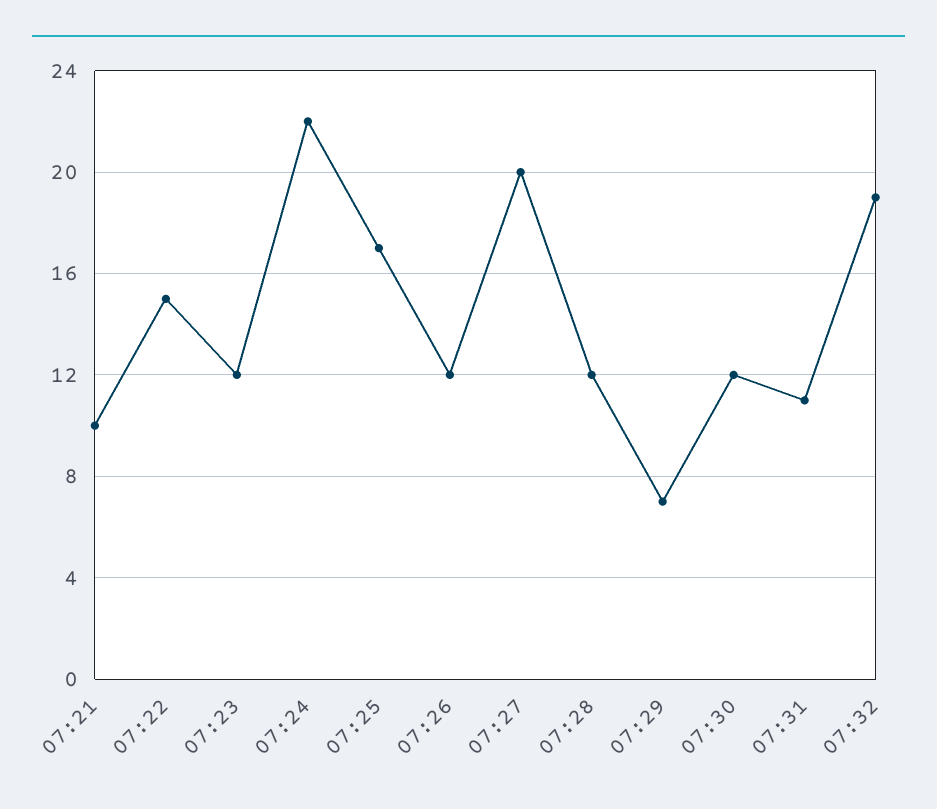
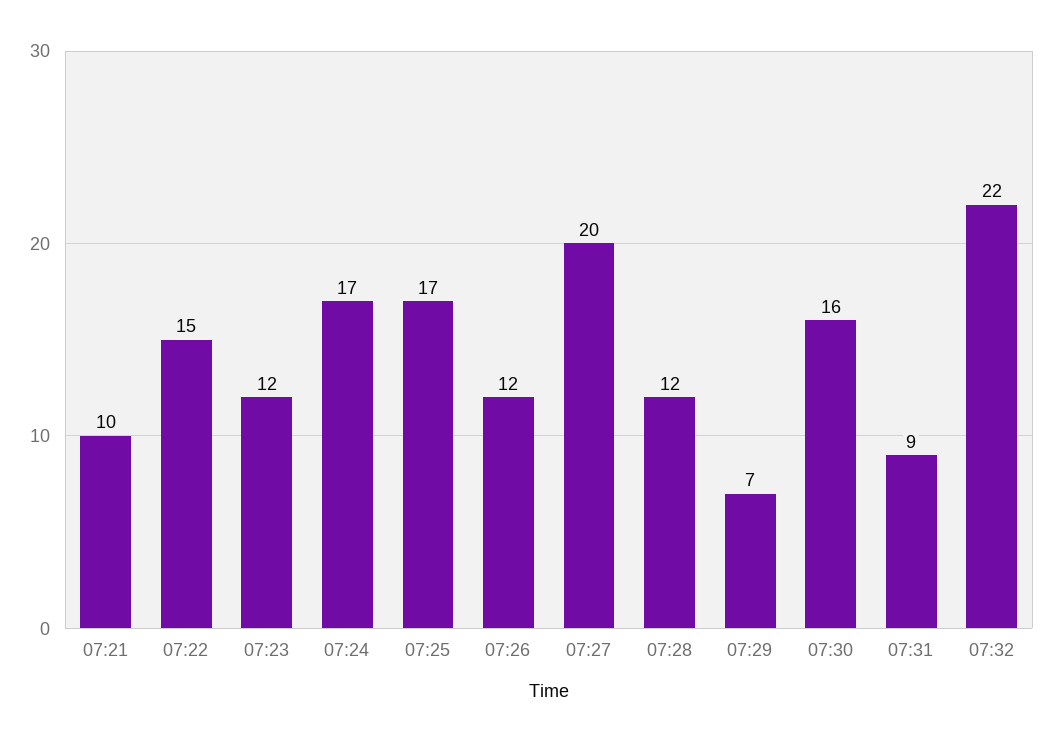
  {
    "07:21": 10,
    "07:22": 15,
    "07:23": 12,
-   "07:24": 22,
+   "07:24": 17,
    "07:25": 17,
    "07:26": 12,
    "07:27": 20,
    "07:28": 12,
    "07:29": 7,
-   "07:30": 12,
+   "07:30": 16,
-   "07:31": 11,
+   "07:31": 9,
-   "07:32": 19
+   "07:32": 22
  }

